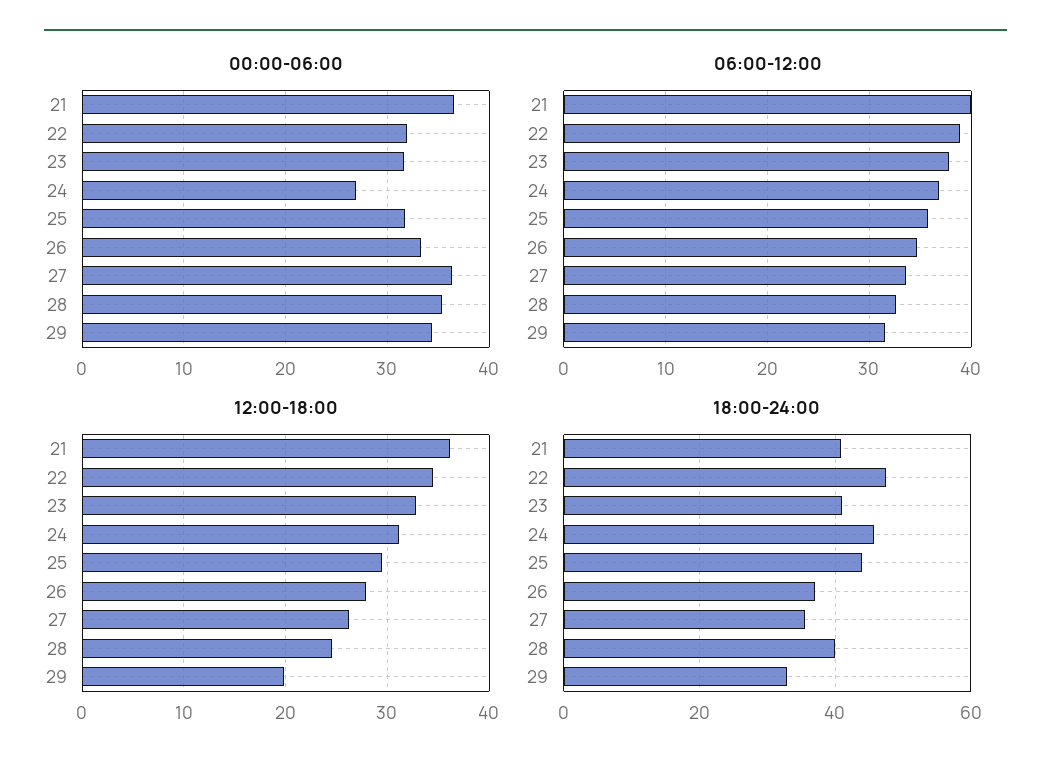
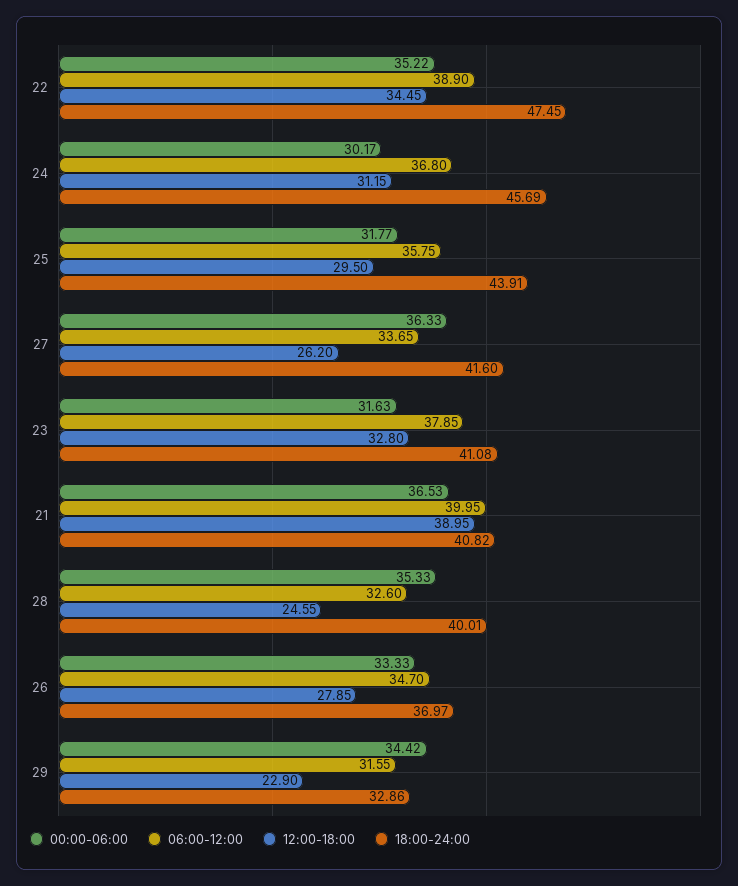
  {
    "00:00-06:00": {
      "21": 36.53,
-     "22": 32,
+     "22": 35.22,
      "23": 31.63,
-     "24": 27,
+     "24": 30.17,
      "25": 31.77,
      "26": 33.33,
      "27": 36.33,
      "28": 35.33,
      "29": 34.42
    },
    "06:00-12:00": {
      "21": 39.95,
      "22": 38.9,
      "23": 37.85,
      "24": 36.8,
      "25": 35.75,
      "26": 34.7,
      "27": 33.65,
      "28": 32.6,
      "29": 31.55
    },
    "12:00-18:00": {
-     "21": 36,
+     "21": 38.95,
      "22": 34.45,
      "23": 32.8,
      "24": 31.15,
      "25": 29.5,
      "26": 27.85,
      "27": 26.2,
      "28": 24.55,
-     "29": 20
+     "29": 22.9
    },
    "18:00-24:00": {
      "21": 40.82,
      "22": 47.45,
      "23": 41.08,
      "24": 45.69,
      "25": 43.91,
      "26": 36.97,
-     "27": 36,
+     "27": 41.6,
      "28": 40.01,
      "29": 32.86
    }
  }

